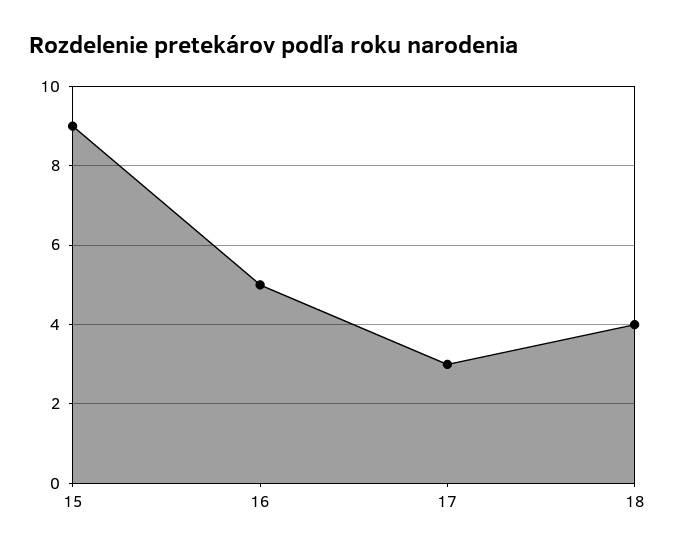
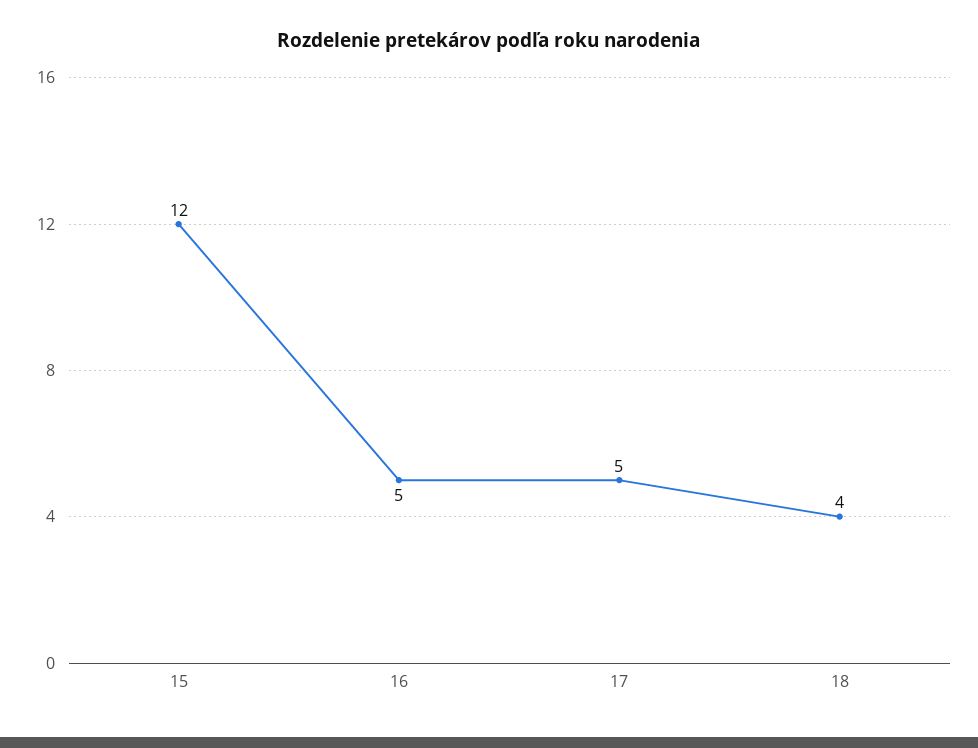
  {
-   "15": 9,
+   "15": 12,
    "16": 5,
-   "17": 3,
+   "17": 5,
    "18": 4
  }

